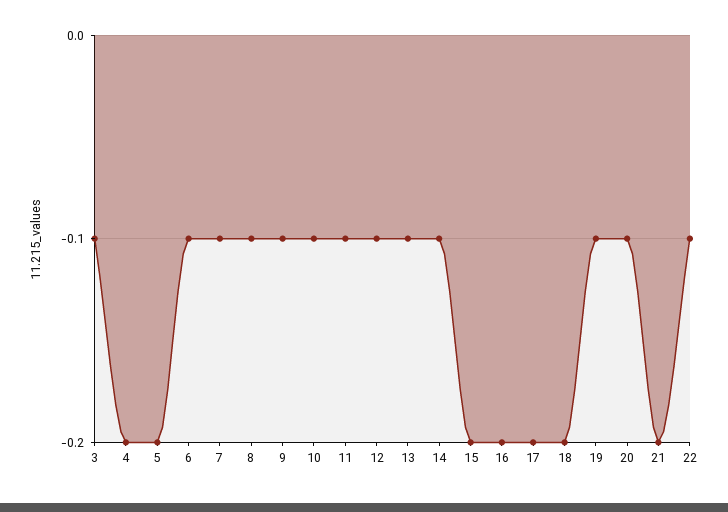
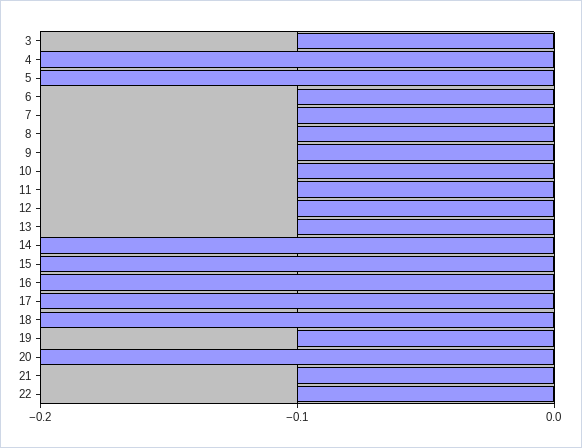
  {
    "3": -0.1,
    "4": -0.2,
    "5": -0.2,
    "6": -0.1,
    "7": -0.1,
    "8": -0.1,
    "9": -0.1,
    "10": -0.1,
    "11": -0.1,
    "12": -0.1,
    "13": -0.1,
-   "14": -0.1,
+   "14": -0.2,
    "15": -0.2,
    "16": -0.2,
    "17": -0.2,
    "18": -0.2,
    "19": -0.1,
-   "20": -0.1,
+   "20": -0.2,
-   "21": -0.2,
+   "21": -0.1,
    "22": -0.1
  }

